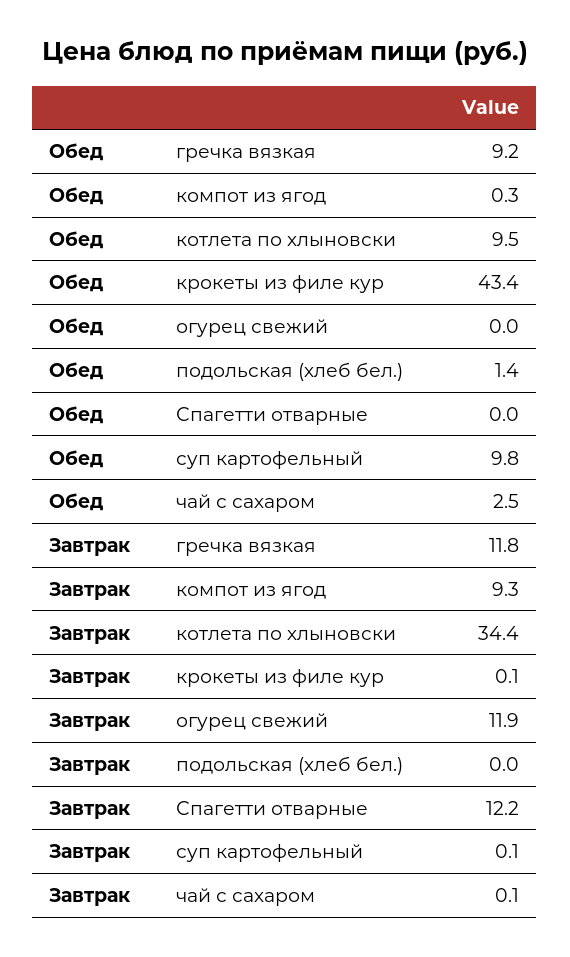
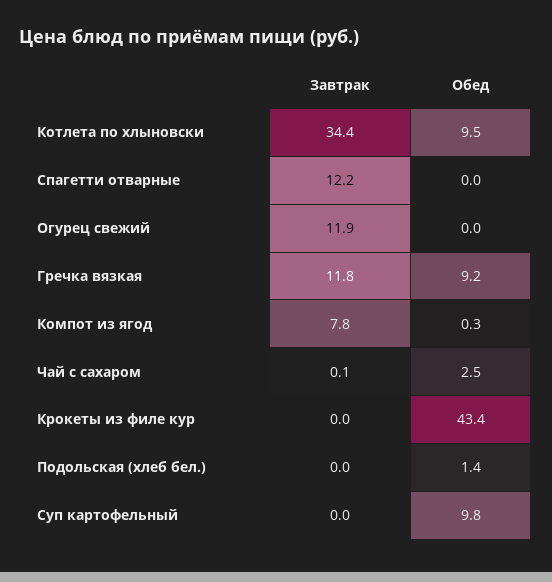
  {
    "Обед": {
      "гречка вязкая": 9.2,
      "компот из ягод": 0.3,
      "котлета по хлыновски": 9.5,
      "крокеты из филе кур": 43.4,
      "огурец свежий": 0,
      "подольская (хлеб бел.)": 1.4,
      "Спагетти отварные": 0,
      "суп картофельный": 9.8,
      "чай с сахаром": 2.5
    },
    "Завтрак": {
      "гречка вязкая": 11.8,
-     "компот из ягод": 9.3,
+     "компот из ягод": 7.8,
      "котлета по хлыновски": 34.4,
-     "крокеты из филе кур": 0.1,
+     "крокеты из филе кур": 0,
      "огурец свежий": 11.9,
      "подольская (хлеб бел.)": 0,
      "Спагетти отварные": 12.2,
-     "суп картофельный": 0.1,
+     "суп картофельный": 0,
      "чай с сахаром": 0.1
    }
  }

